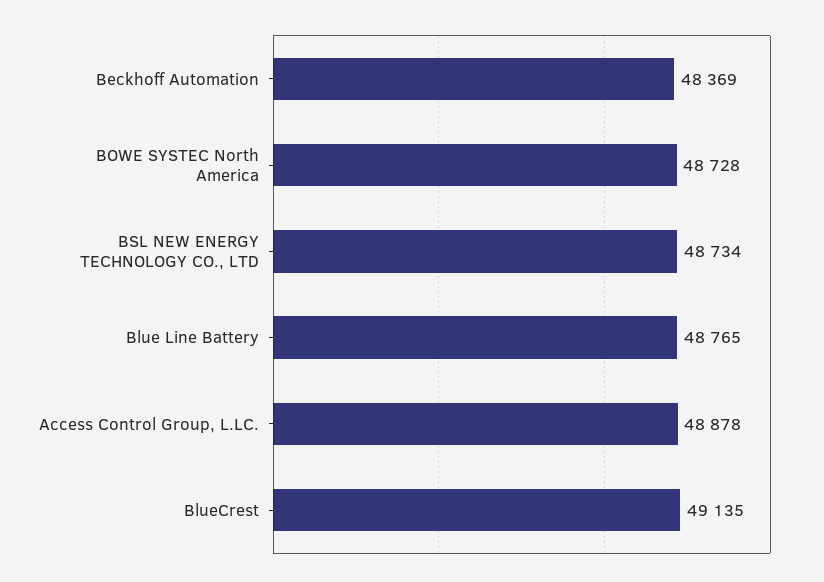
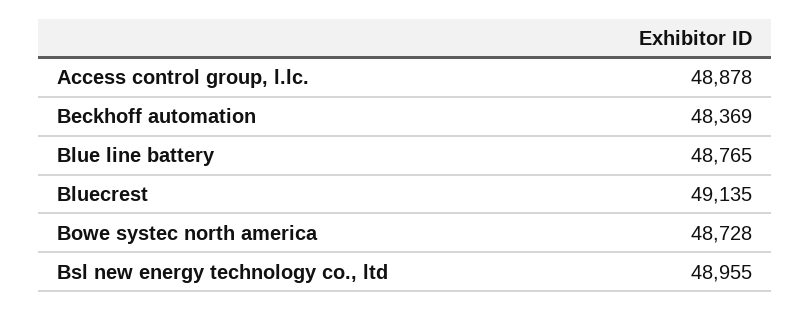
  {
    "Beckhoff Automation": 48369,
    "BOWE SYSTEC North America": 48728,
-   "BSL NEW ENERGY TECHNOLOGY CO., LTD": 48734,
+   "BSL NEW ENERGY TECHNOLOGY CO., LTD": 48955,
    "Blue Line Battery": 48765,
    "Access Control Group, L.LC.": 48878,
    "BlueCrest": 49135
  }

